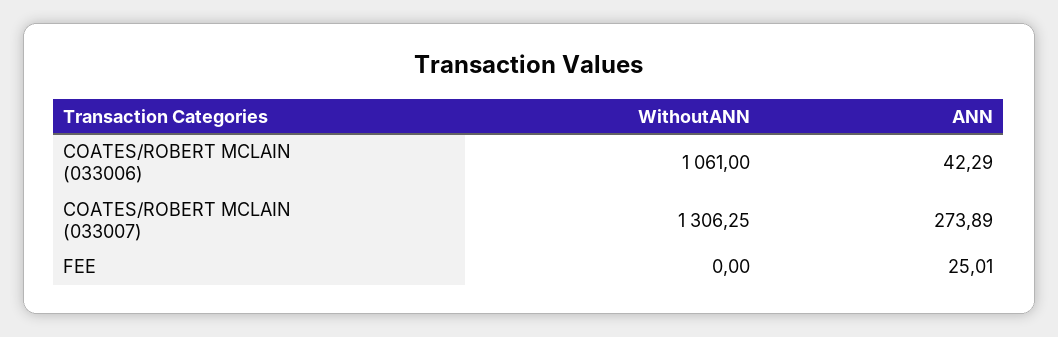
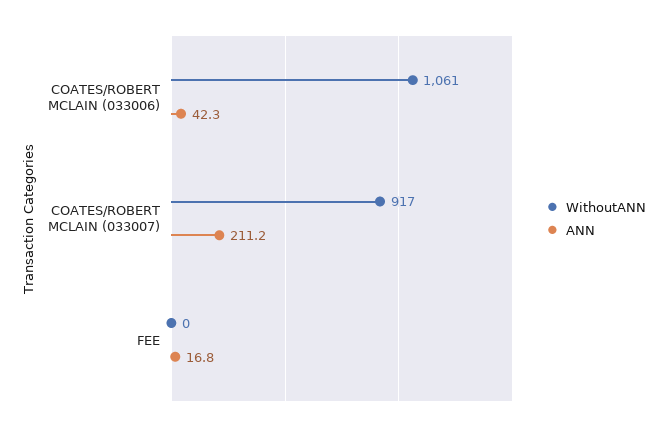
  {
    "WithoutANN": {
      "COATES/ROBERT MCLAIN (033006)": 1061,
-     "COATES/ROBERT MCLAIN (033007)": 1306.25,
+     "COATES/ROBERT MCLAIN (033007)": 917,
      "FEE": 0
    },
    "ANN": {
      "COATES/ROBERT MCLAIN (033006)": 42.29,
-     "COATES/ROBERT MCLAIN (033007)": 273.89,
+     "COATES/ROBERT MCLAIN (033007)": 211.2,
-     "FEE": 25.01
+     "FEE": 16.8
    }
  }

